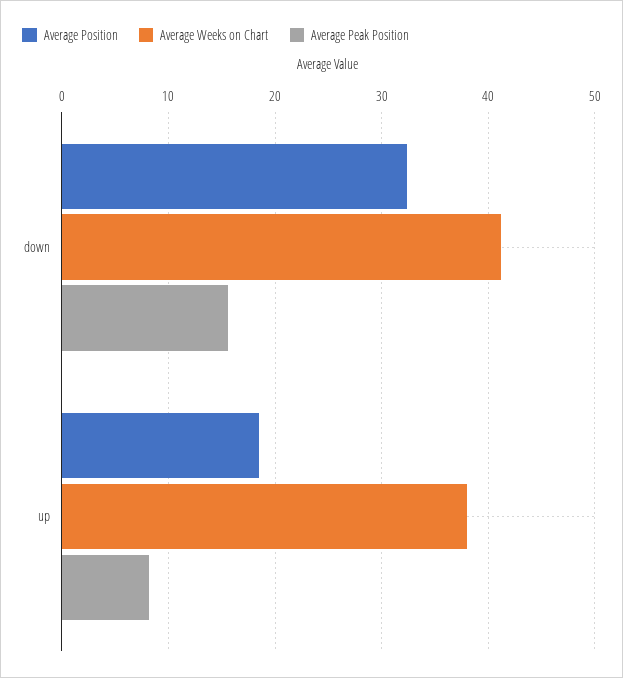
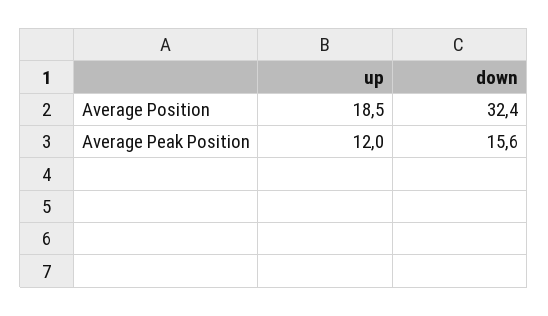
  {
    "Average Position": {
      "down": 32.4,
      "up": 18.5
    },
-   "Average Weeks on Chart": {
-     "down": 41,
-     "up": 38
-   },
    "Average Peak Position": {
      "down": 15.6,
-     "up": 8
+     "up": 12
    }
  }

